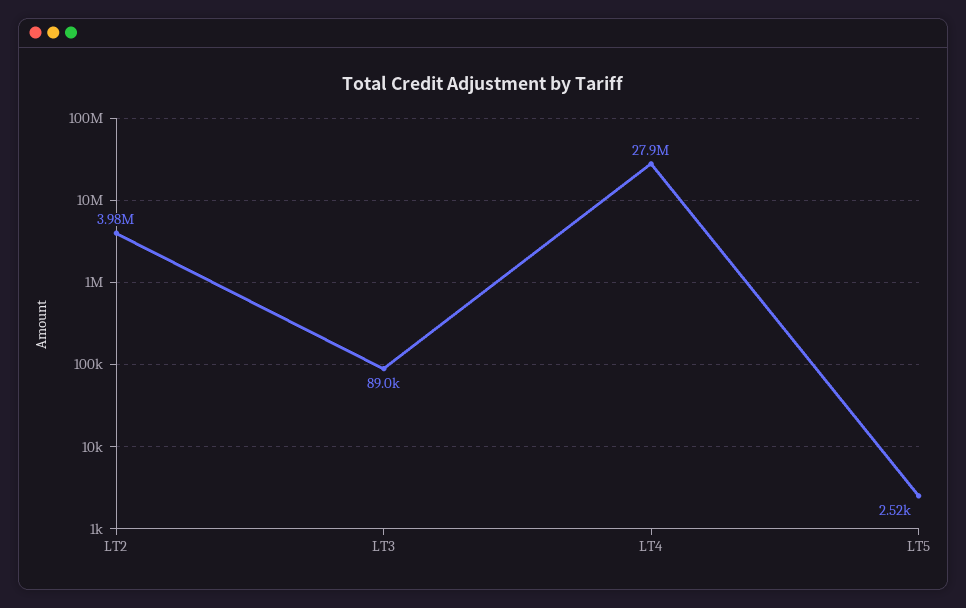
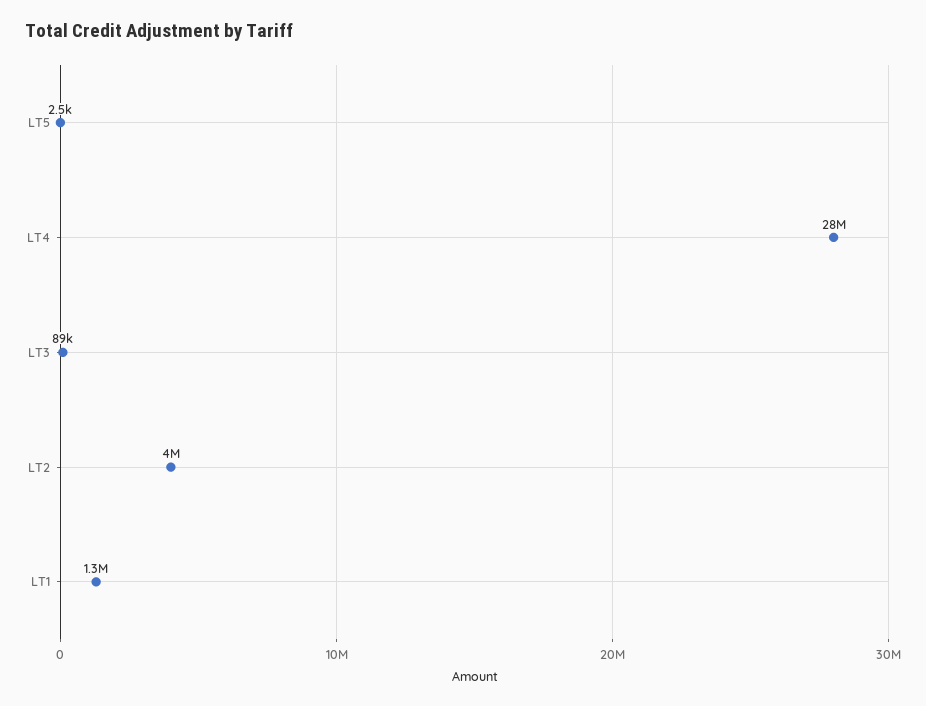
  {
    "LT2": 3980000,
    "LT3": 89000,
    "LT4": 27900000,
-   "LT5": 2520
+   "LT5": 2520,
+   "LT1": 1300000
  }

